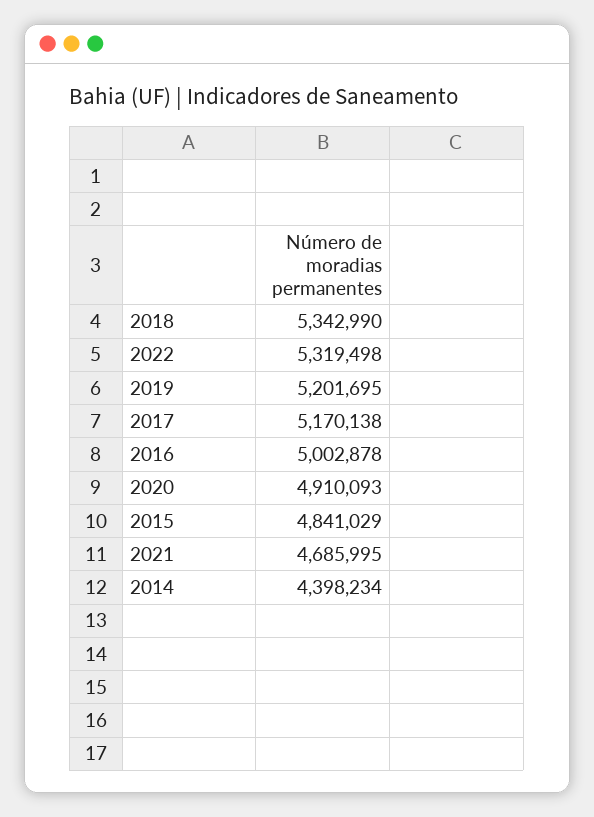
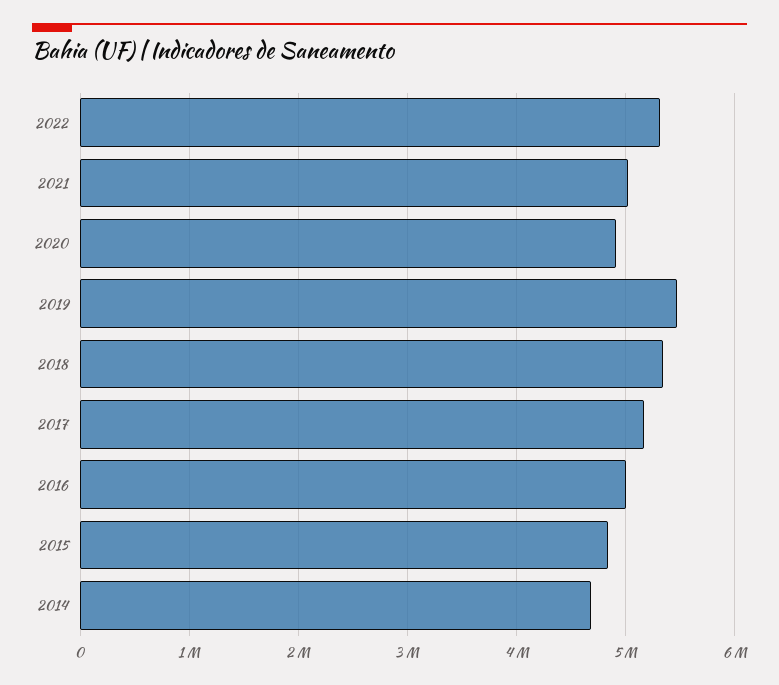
  {
    "2018": 5342990,
    "2022": 5319498,
-   "2019": 5201695,
+   "2019": 5500000,
    "2017": 5170138,
    "2016": 5002878,
    "2020": 4910093,
    "2015": 4841029,
-   "2021": 4685995,
+   "2021": 5000000,
-   "2014": 4398234
+   "2014": 4700000
  }

